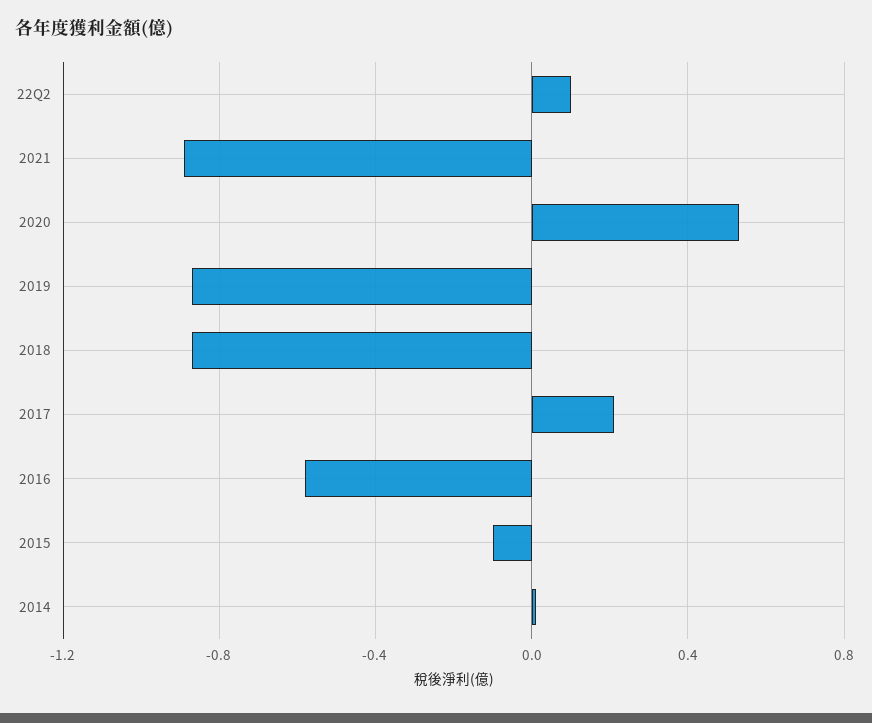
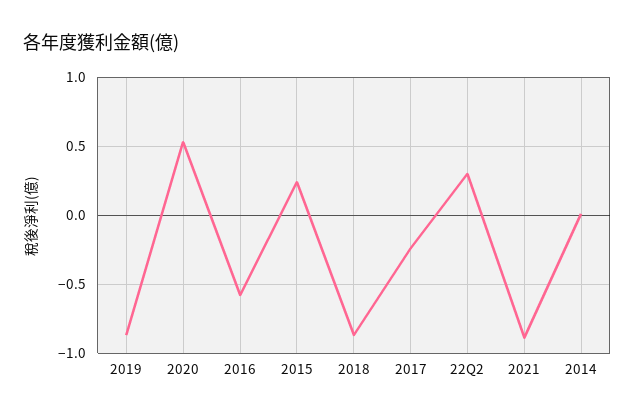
  {
-   "22Q2": 0.1,
+   "22Q2": 0.3,
    "2021": -0.9,
    "2020": 0.55,
    "2019": -0.85,
    "2018": -0.85,
-   "2017": 0.2,
+   "2017": -0.25,
    "2016": -0.6,
-   "2015": -0.1,
+   "2015": 0.25,
    "2014": 0
  }

